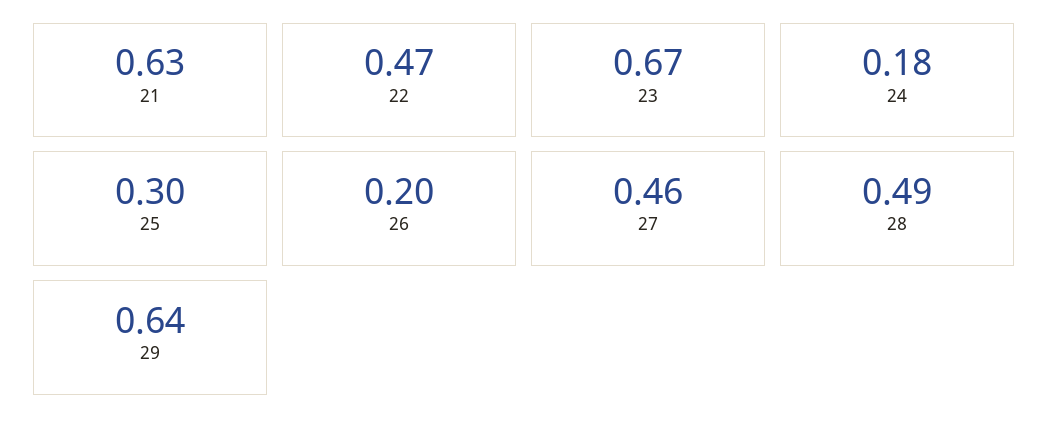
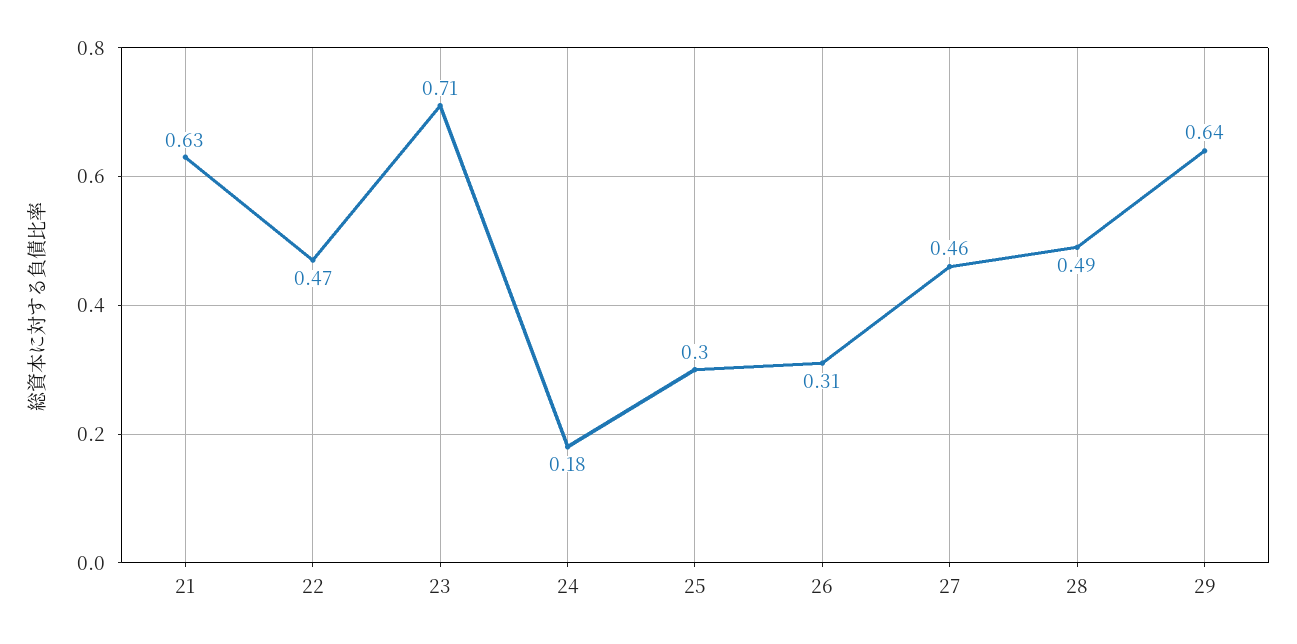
  {
    "21": 0.63,
    "22": 0.47,
-   "23": 0.67,
+   "23": 0.71,
    "24": 0.18,
    "25": 0.3,
-   "26": 0.2,
+   "26": 0.31,
    "27": 0.46,
    "28": 0.49,
    "29": 0.64
  }

